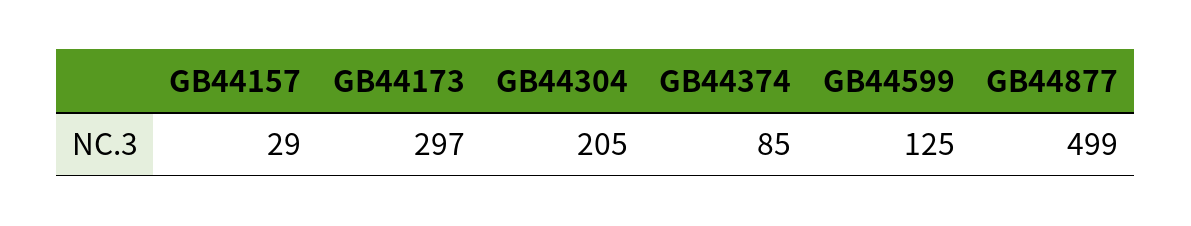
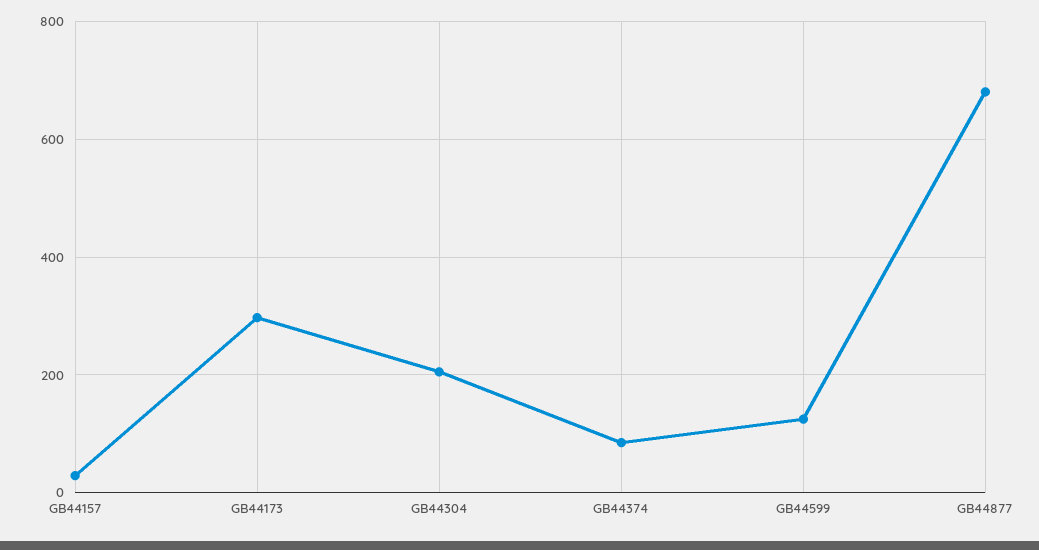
  {
    "GB44157": 29,
    "GB44173": 297,
    "GB44304": 205,
    "GB44374": 85,
    "GB44599": 125,
-   "GB44877": 499
+   "GB44877": 680
  }

